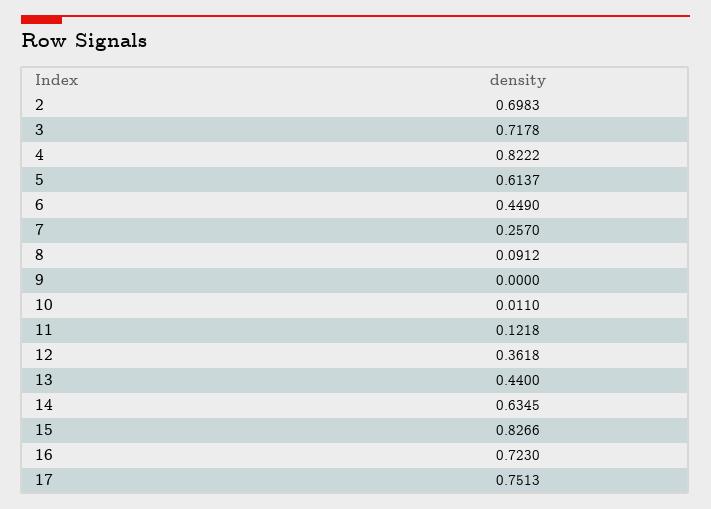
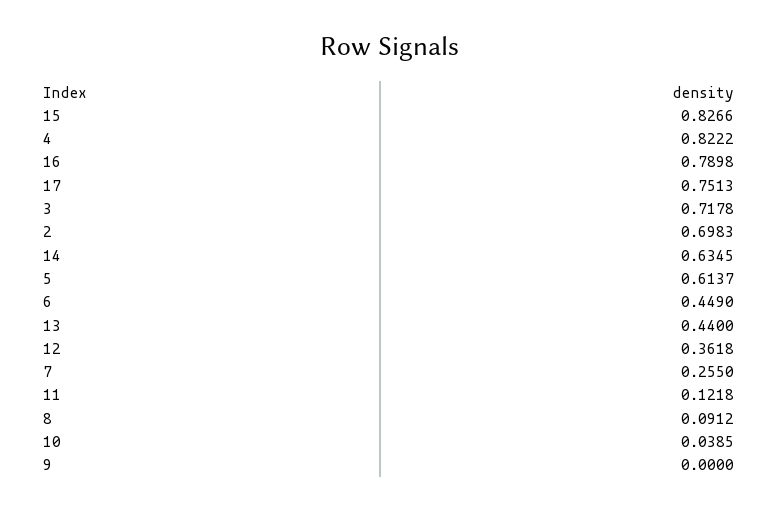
  {
    "2": 0.6983,
    "3": 0.7178,
    "4": 0.8222,
    "5": 0.6137,
    "6": 0.449,
-   "7": 0.257,
+   "7": 0.255,
    "8": 0.0912,
    "9": 0,
-   "10": 0.011,
+   "10": 0.0385,
    "11": 0.1218,
    "12": 0.3618,
    "13": 0.44,
    "14": 0.6345,
    "15": 0.8266,
-   "16": 0.723,
+   "16": 0.7898,
    "17": 0.7513
  }

